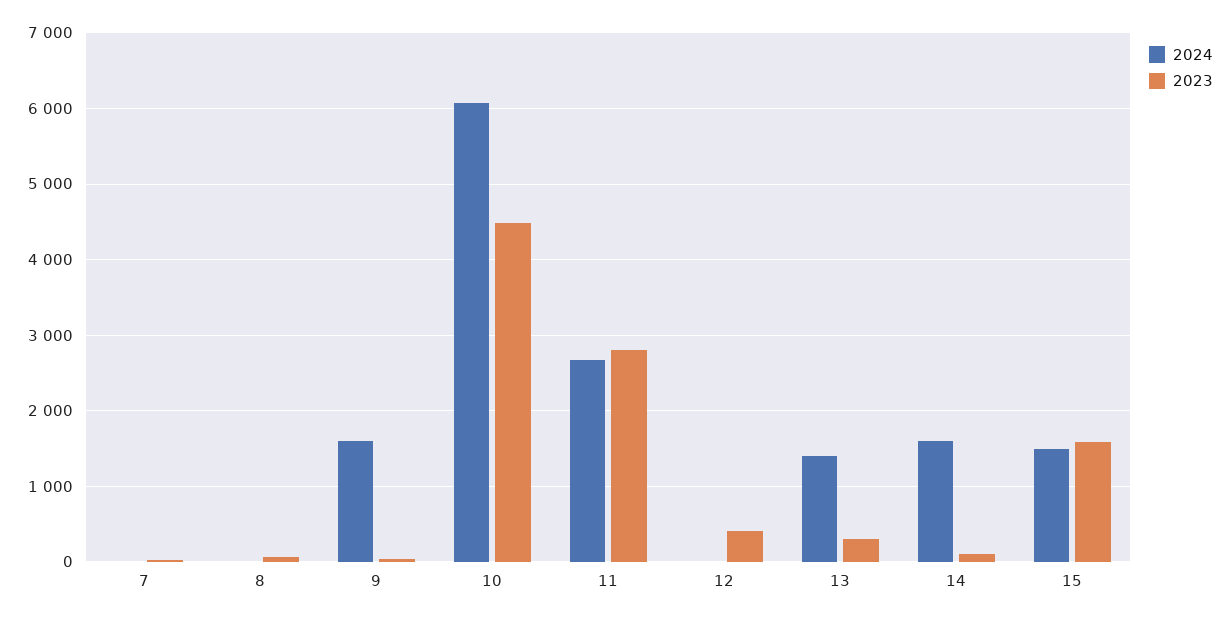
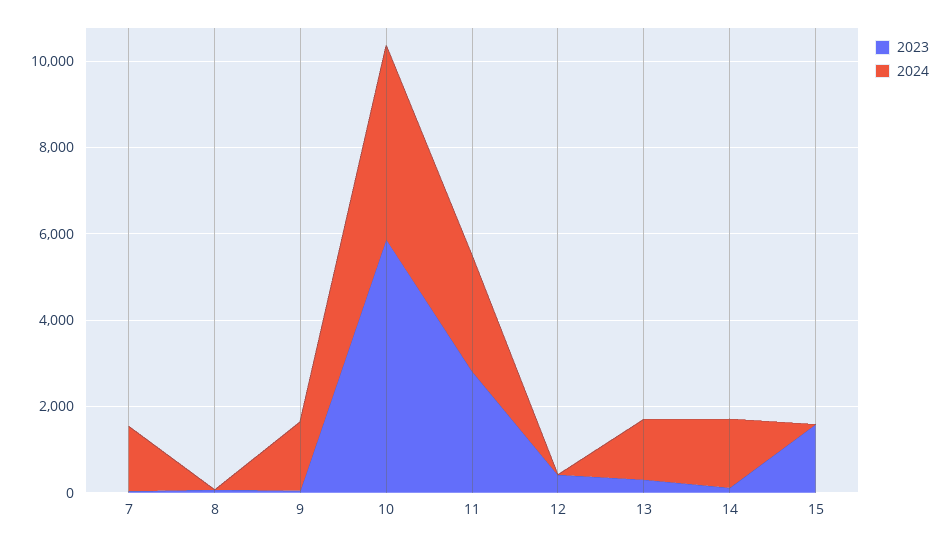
  {
    "2024": {
-     "7": 0,
+     "7": 1500,
      "8": 0,
      "9": 1600,
-     "10": 6100,
+     "10": 4500,
      "11": 2700,
      "12": 0,
      "13": 1400,
      "14": 1600,
-     "15": 1500
+     "15": 0
    },
    "2023": {
      "7": 0,
      "8": 100,
      "9": 0,
-     "10": 4500,
+     "10": 6000,
      "11": 2800,
      "12": 400,
      "13": 300,
      "14": 100,
      "15": 1600
    }
  }

